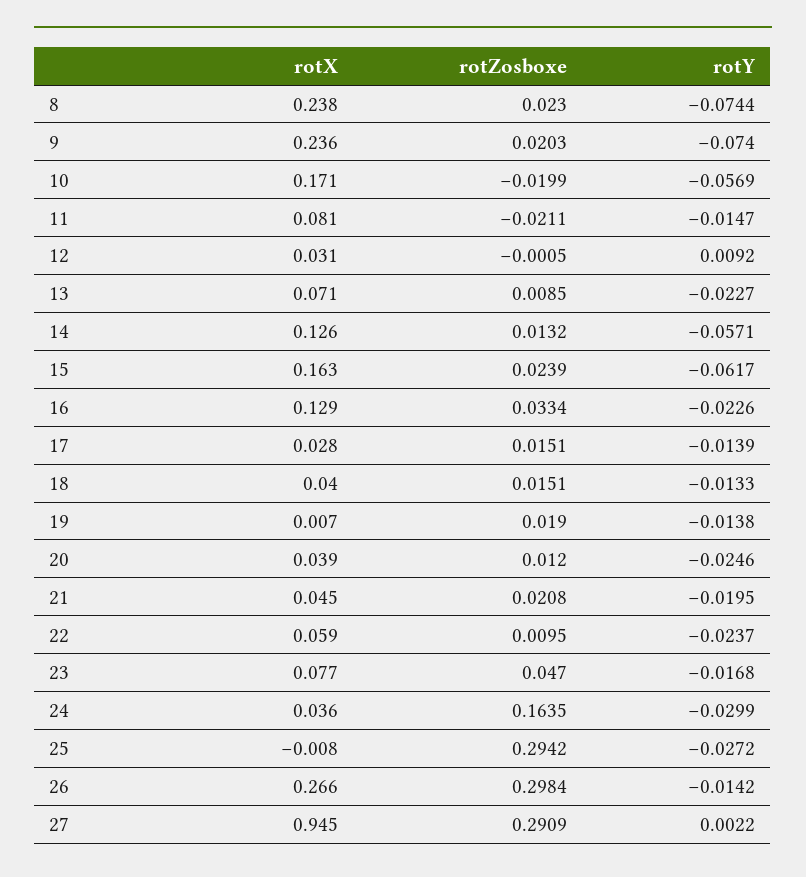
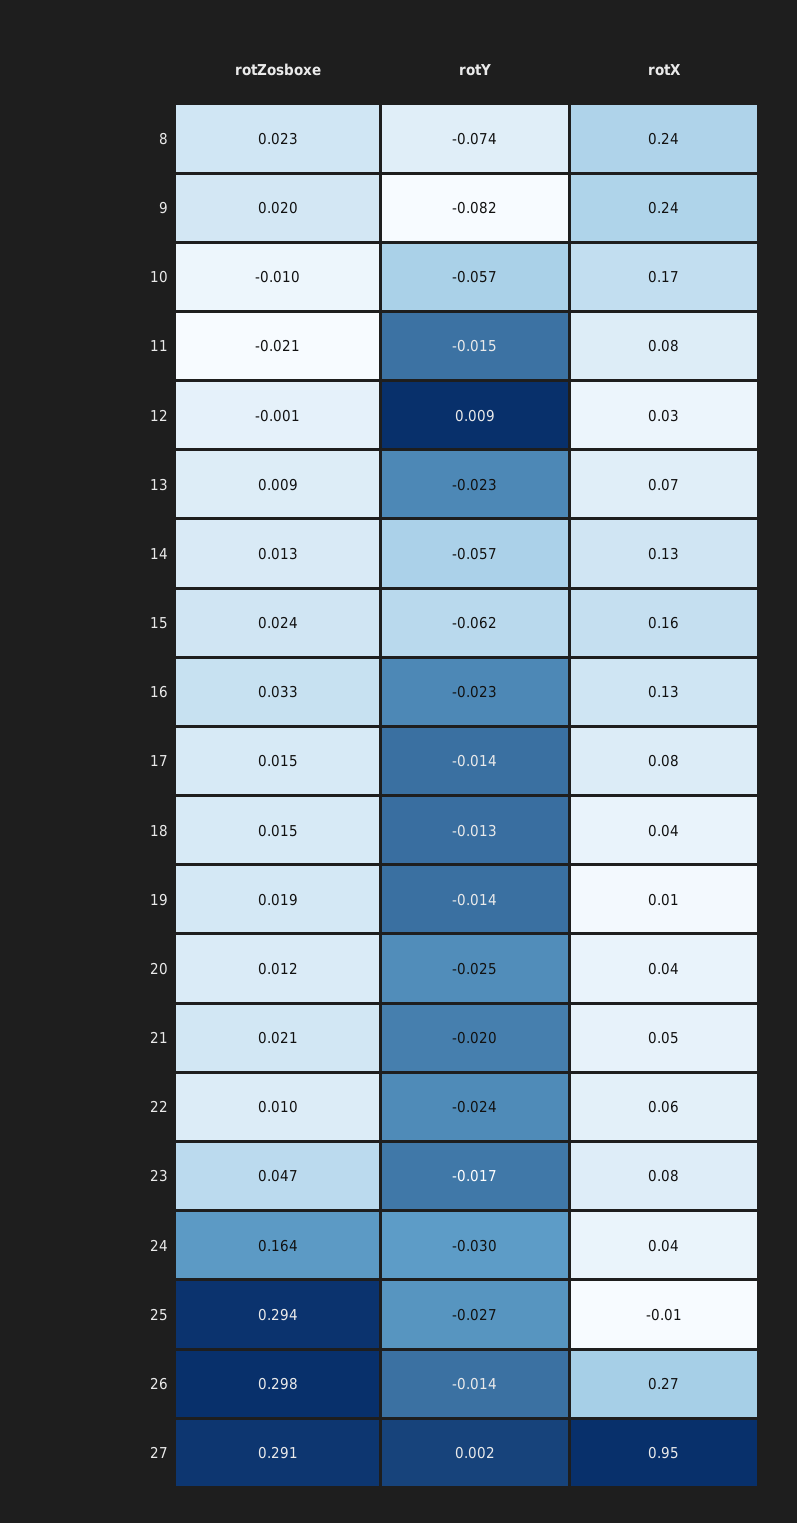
  {
    "rotX": {
      "8": 0.238,
      "9": 0.236,
      "10": 0.171,
      "11": 0.081,
      "12": 0.031,
      "13": 0.071,
      "14": 0.126,
      "15": 0.163,
      "16": 0.129,
-     "17": 0.028,
+     "17": 0.08,
      "18": 0.04,
      "19": 0.007,
      "20": 0.039,
      "21": 0.045,
      "22": 0.059,
      "23": 0.077,
      "24": 0.036,
      "25": -0.008,
      "26": 0.266,
      "27": 0.945
    },
    "rotZosboxe": {
      "8": 0.023,
      "9": 0.0203,
-     "10": -0.0199,
+     "10": -0.01,
      "11": -0.0211,
      "12": -0.0005,
      "13": 0.0085,
      "14": 0.0132,
      "15": 0.0239,
      "16": 0.0334,
      "17": 0.0151,
      "18": 0.0151,
      "19": 0.019,
      "20": 0.012,
      "21": 0.0208,
      "22": 0.0095,
      "23": 0.047,
      "24": 0.1635,
      "25": 0.2942,
      "26": 0.2984,
      "27": 0.2909
    },
    "rotY": {
      "8": -0.0744,
-     "9": -0.074,
+     "9": -0.082,
      "10": -0.0569,
      "11": -0.0147,
      "12": 0.0092,
      "13": -0.0227,
      "14": -0.0571,
      "15": -0.0617,
      "16": -0.0226,
      "17": -0.0139,
      "18": -0.0133,
      "19": -0.0138,
      "20": -0.0246,
      "21": -0.0195,
      "22": -0.0237,
      "23": -0.0168,
      "24": -0.0299,
      "25": -0.0272,
      "26": -0.0142,
      "27": 0.0022
    }
  }

